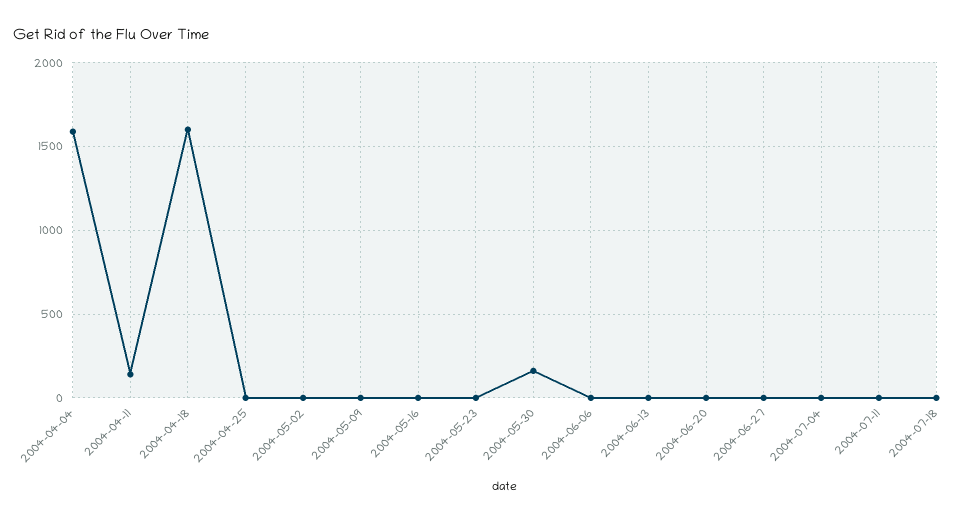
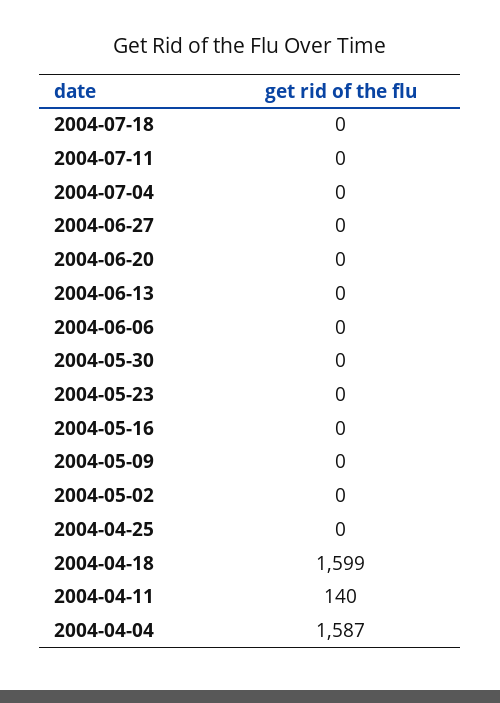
  {
    "2004-04-04": 1587,
    "2004-04-11": 140,
    "2004-04-18": 1599,
    "2004-04-25": 0,
    "2004-05-02": 0,
    "2004-05-09": 0,
    "2004-05-16": 0,
    "2004-05-23": 0,
-   "2004-05-30": 150,
+   "2004-05-30": 0,
    "2004-06-06": 0,
    "2004-06-13": 0,
    "2004-06-20": 0,
    "2004-06-27": 0,
    "2004-07-04": 0,
    "2004-07-11": 0,
    "2004-07-18": 0
  }

